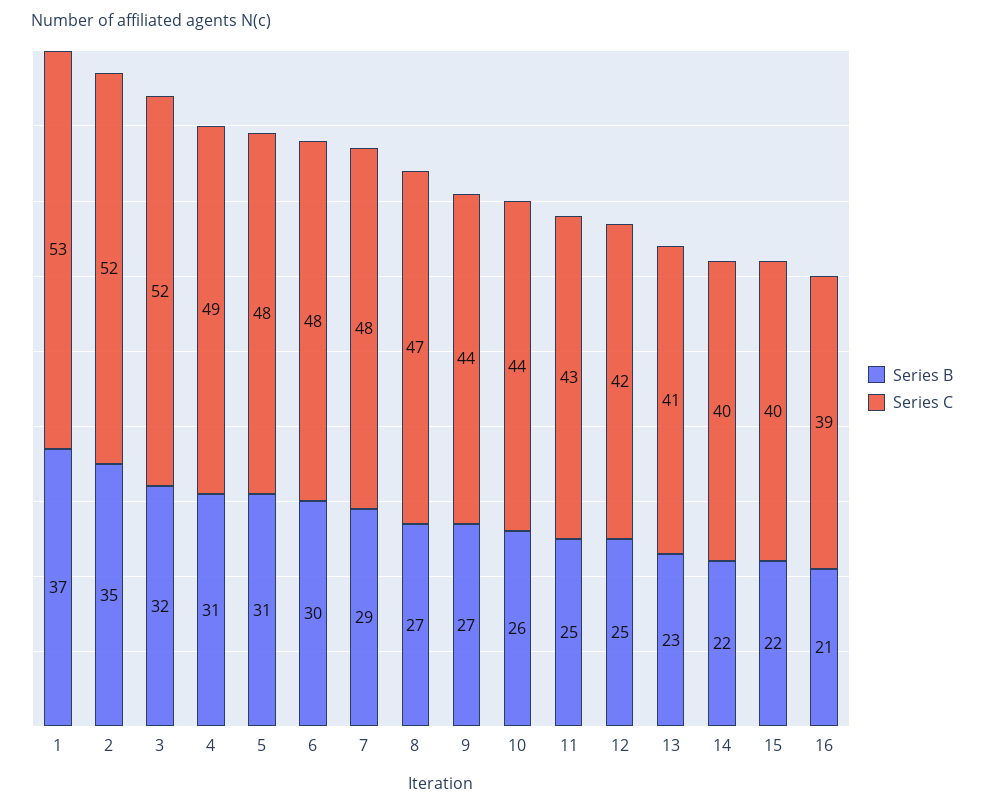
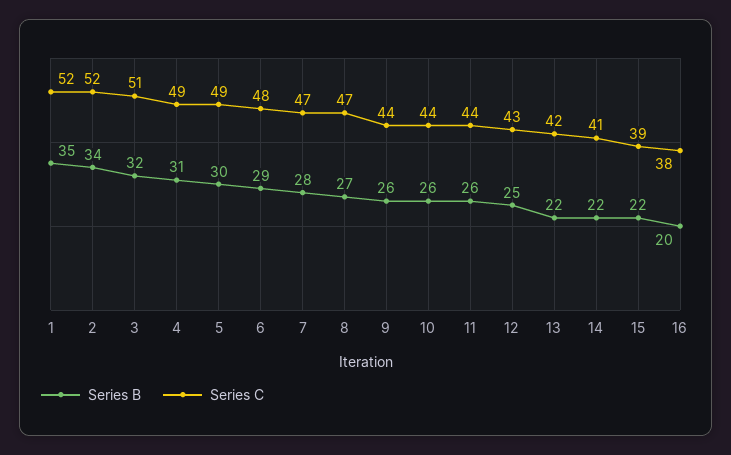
  {
    "Series B": {
-     "1": 37,
+     "1": 35,
-     "2": 35,
+     "2": 34,
      "3": 32,
      "4": 31,
-     "5": 31,
+     "5": 30,
-     "6": 30,
+     "6": 29,
-     "7": 29,
+     "7": 28,
      "8": 27,
-     "9": 27,
+     "9": 26,
      "10": 26,
-     "11": 25,
+     "11": 26,
      "12": 25,
-     "13": 23,
+     "13": 22,
      "14": 22,
      "15": 22,
-     "16": 21
+     "16": 20
    },
    "Series C": {
-     "1": 53,
+     "1": 52,
      "2": 52,
-     "3": 52,
+     "3": 51,
      "4": 49,
-     "5": 48,
+     "5": 49,
      "6": 48,
-     "7": 48,
+     "7": 47,
      "8": 47,
      "9": 44,
      "10": 44,
-     "11": 43,
+     "11": 44,
-     "12": 42,
+     "12": 43,
-     "13": 41,
+     "13": 42,
-     "14": 40,
+     "14": 41,
-     "15": 40,
+     "15": 39,
-     "16": 39
+     "16": 38
    }
  }

